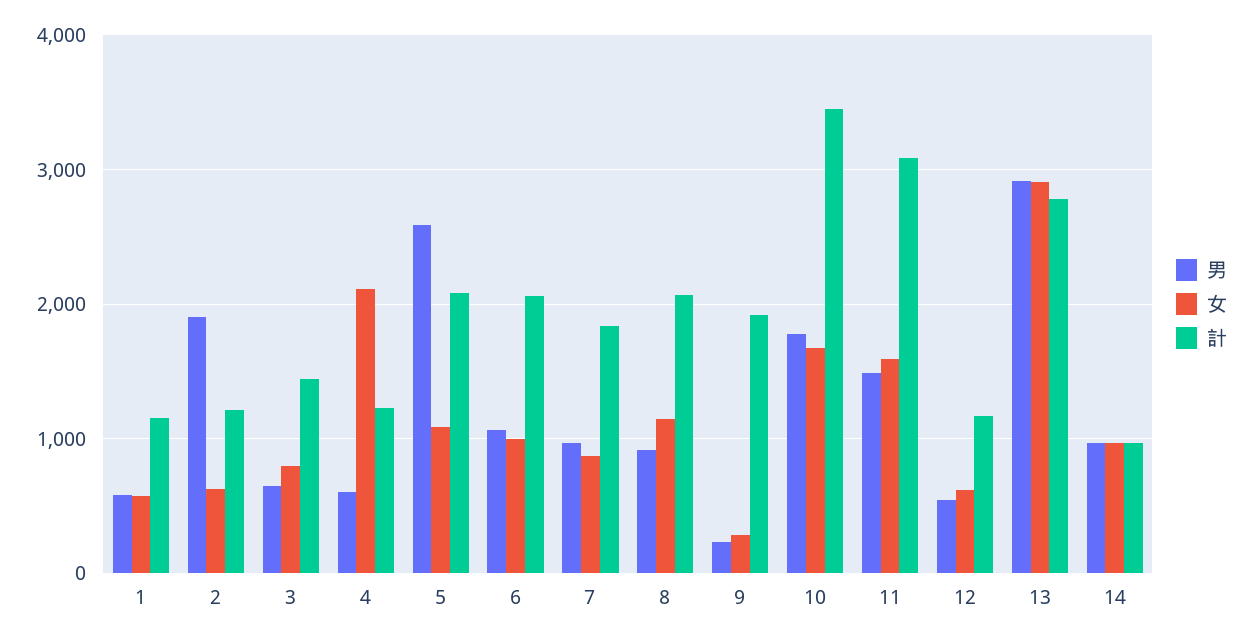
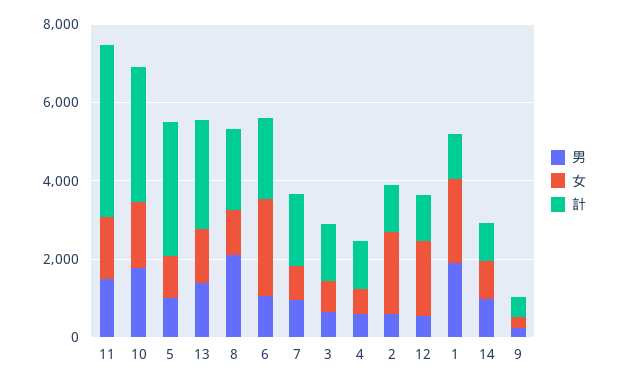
  {
    "男": {
-     "1": 600,
+     "1": 2000,
-     "2": 1900,
+     "2": 500,
      "3": 600,
      "4": 600,
-     "5": 2600,
+     "5": 1000,
      "6": 1100,
      "7": 1000,
-     "8": 900,
+     "8": 2000,
      "9": 200,
      "10": 1800,
      "11": 1500,
      "12": 500,
-     "13": 2900,
+     "13": 1500,
      "14": 1000
    },
    "女": {
-     "1": 600,
+     "1": 2000,
-     "2": 600,
+     "2": 2000,
      "3": 800,
-     "4": 2100,
+     "4": 500,
      "5": 1100,
-     "6": 1000,
+     "6": 2500,
      "7": 900,
      "8": 1100,
      "9": 300,
      "10": 1700,
      "11": 1600,
-     "12": 600,
+     "12": 2000,
-     "13": 2900,
+     "13": 1500,
      "14": 1000
    },
    "計": {
      "1": 1200,
      "2": 1200,
      "3": 1400,
      "4": 1200,
-     "5": 2100,
+     "5": 3500,
      "6": 2100,
      "7": 1800,
      "8": 2100,
-     "9": 1900,
+     "9": 500,
      "10": 3500,
-     "11": 3100,
+     "11": 4500,
      "12": 1200,
      "13": 2800,
      "14": 1000
    }
  }

